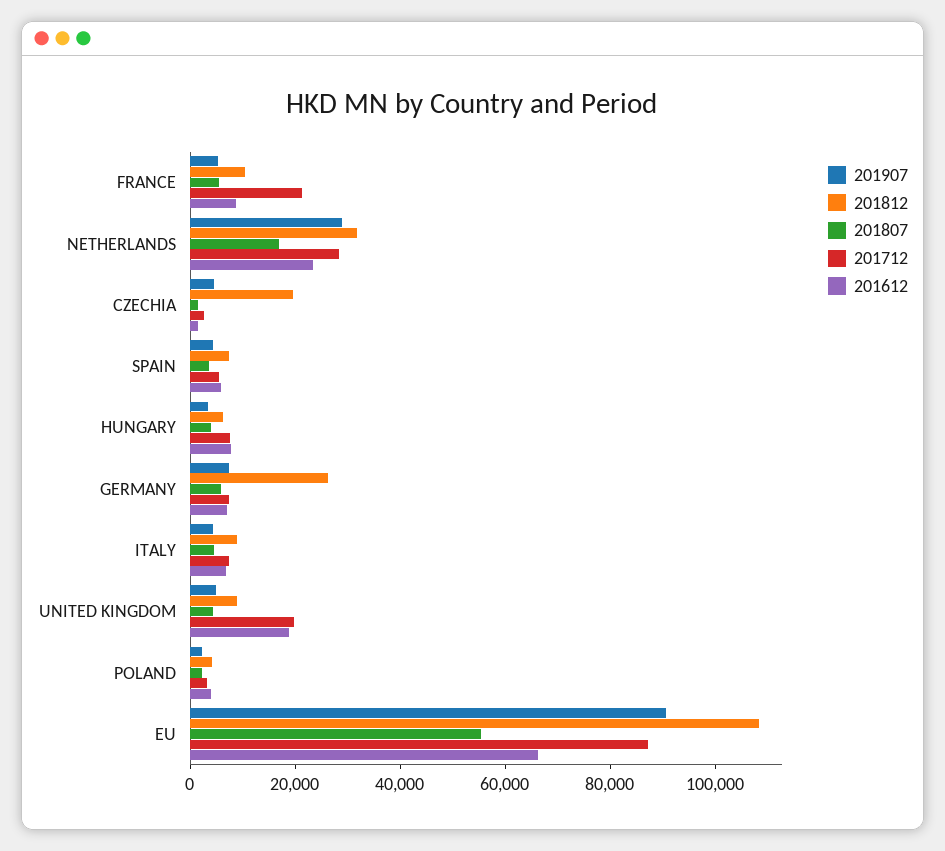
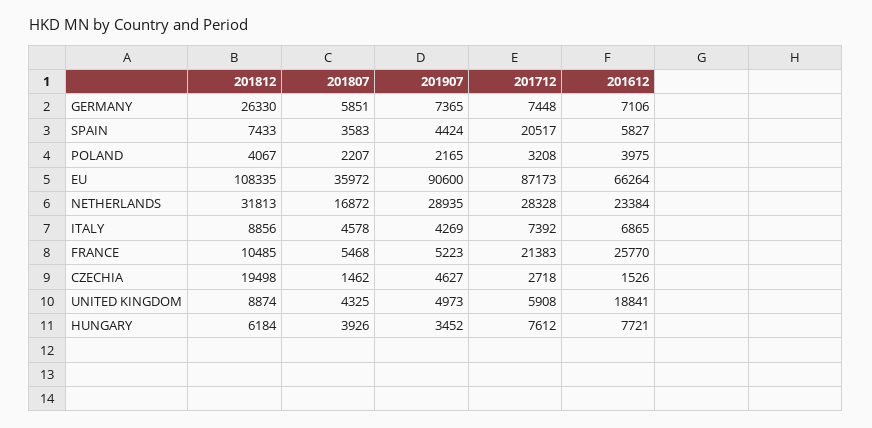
  {
    "201907": {
      "FRANCE": 5223,
      "NETHERLANDS": 28935,
      "CZECHIA": 4627,
      "SPAIN": 4424,
      "HUNGARY": 3452,
      "GERMANY": 7365,
      "ITALY": 4269,
      "UNITED KINGDOM": 4973,
      "POLAND": 2165,
      "EU": 90600
    },
    "201812": {
      "FRANCE": 10485,
      "NETHERLANDS": 31813,
      "CZECHIA": 19498,
      "SPAIN": 7433,
      "HUNGARY": 6184,
      "GERMANY": 26330,
      "ITALY": 8856,
      "UNITED KINGDOM": 8874,
      "POLAND": 4067,
      "EU": 108335
    },
    "201807": {
      "FRANCE": 5468,
      "NETHERLANDS": 16872,
      "CZECHIA": 1462,
      "SPAIN": 3583,
      "HUNGARY": 3926,
      "GERMANY": 5851,
      "ITALY": 4578,
      "UNITED KINGDOM": 4325,
      "POLAND": 2207,
-     "EU": 55000
+     "EU": 35972
    },
    "201712": {
      "FRANCE": 21383,
      "NETHERLANDS": 28328,
      "CZECHIA": 2718,
-     "SPAIN": 5000,
+     "SPAIN": 20517,
      "HUNGARY": 7612,
      "GERMANY": 7448,
      "ITALY": 7392,
-     "UNITED KINGDOM": 20000,
+     "UNITED KINGDOM": 5908,
      "POLAND": 3208,
      "EU": 87173
    },
    "201612": {
-     "FRANCE": 10000,
+     "FRANCE": 25770,
      "NETHERLANDS": 23384,
      "CZECHIA": 1526,
      "SPAIN": 5827,
      "HUNGARY": 7721,
      "GERMANY": 7106,
      "ITALY": 6865,
      "UNITED KINGDOM": 18841,
      "POLAND": 3975,
      "EU": 66264
    }
  }

